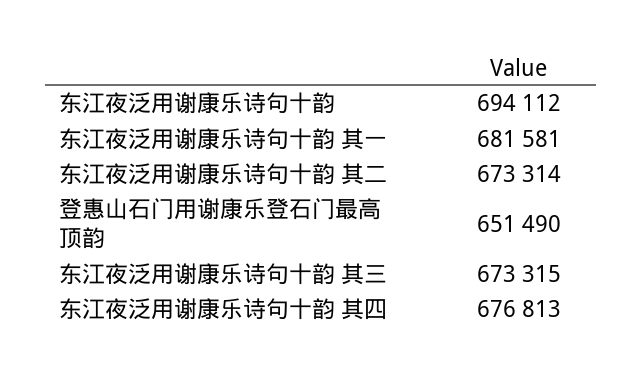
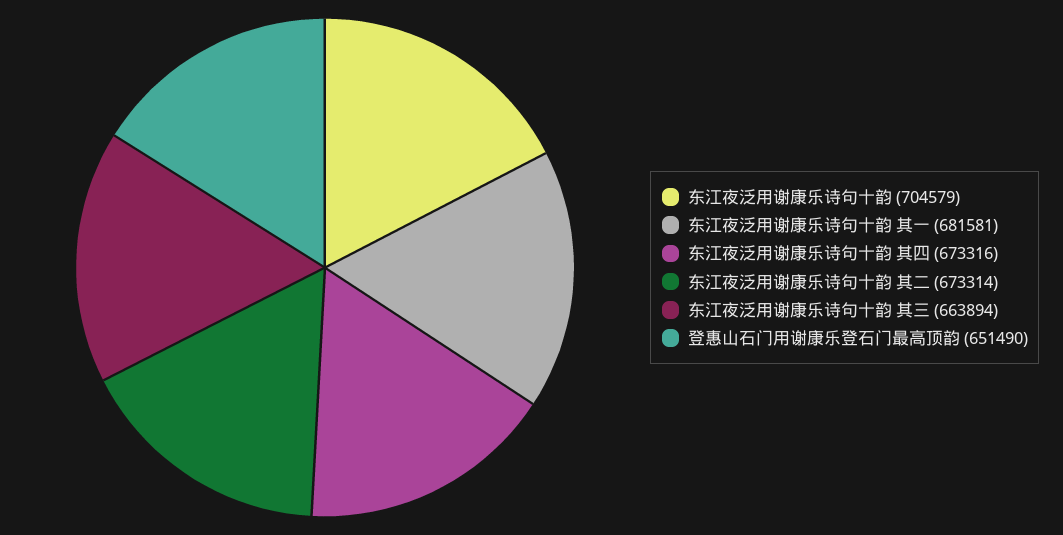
  {
-   "东江夜泛用谢康乐诗句十韵": 694112,
+   "东江夜泛用谢康乐诗句十韵": 704579,
    "东江夜泛用谢康乐诗句十韵 其一": 681581,
    "东江夜泛用谢康乐诗句十韵 其二": 673314,
    "登惠山石门用谢康乐登石门最高顶韵": 651490,
-   "东江夜泛用谢康乐诗句十韵 其三": 673315,
+   "东江夜泛用谢康乐诗句十韵 其三": 663894,
-   "东江夜泛用谢康乐诗句十韵 其四": 676813
+   "东江夜泛用谢康乐诗句十韵 其四": 673316
  }

